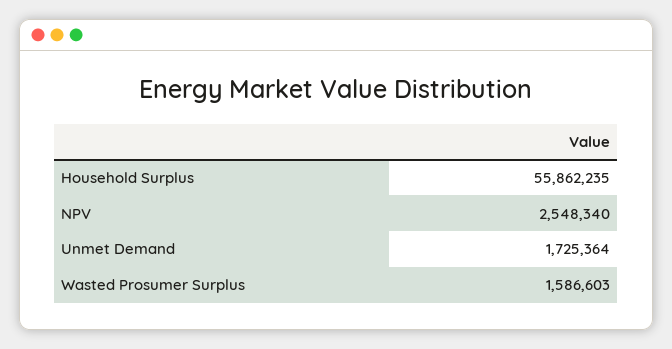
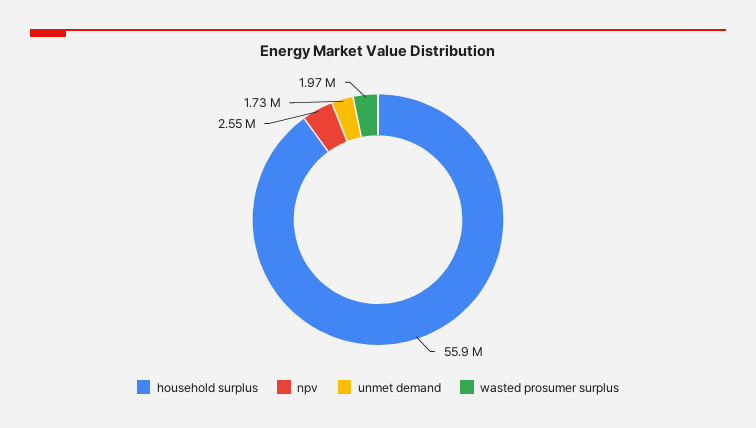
  {
    "Household Surplus": 55862235,
    "NPV": 2548340,
    "Unmet Demand": 1725364,
-   "Wasted Prosumer Surplus": 1586603
+   "Wasted Prosumer Surplus": 1970000
  }

